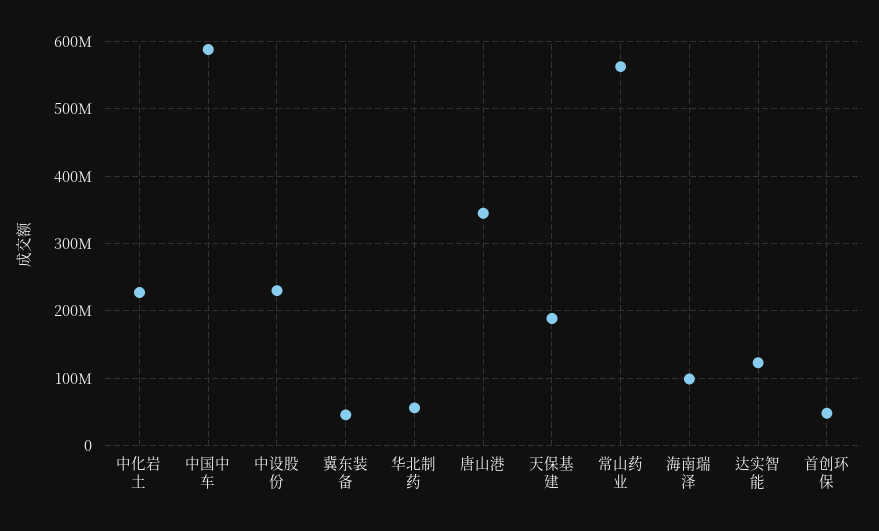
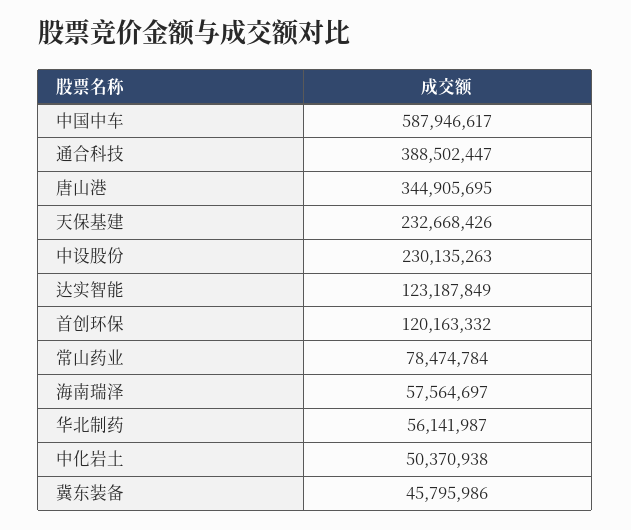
  {
-   "中化岩土": 230000000,
+   "中化岩土": 50370938,
    "中国中车": 587946617,
    "中设股份": 230135263,
    "冀东装备": 45795986,
    "华北制药": 56141987,
    "唐山港": 344905695,
-   "天保基建": 190000000,
+   "天保基建": 232668426,
-   "常山药业": 560000000,
+   "常山药业": 78474784,
-   "海南瑞泽": 100000000,
+   "海南瑞泽": 57564697,
    "达实智能": 123187849,
-   "首创环保": 50000000
+   "首创环保": 120163332,
+   "通合科技": 388502447
  }

